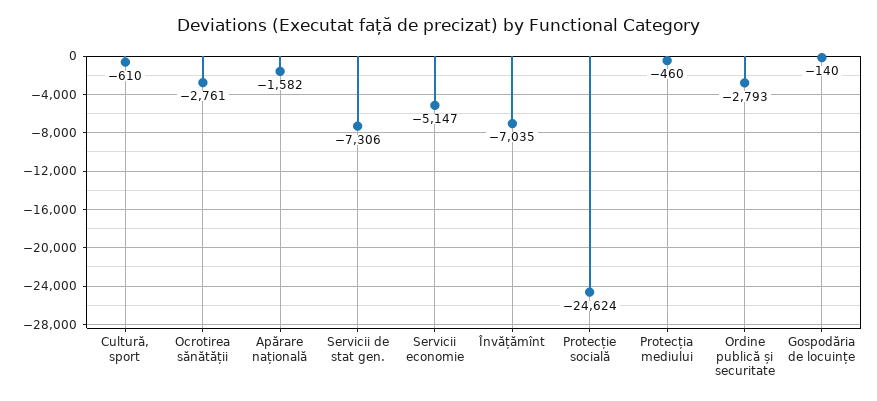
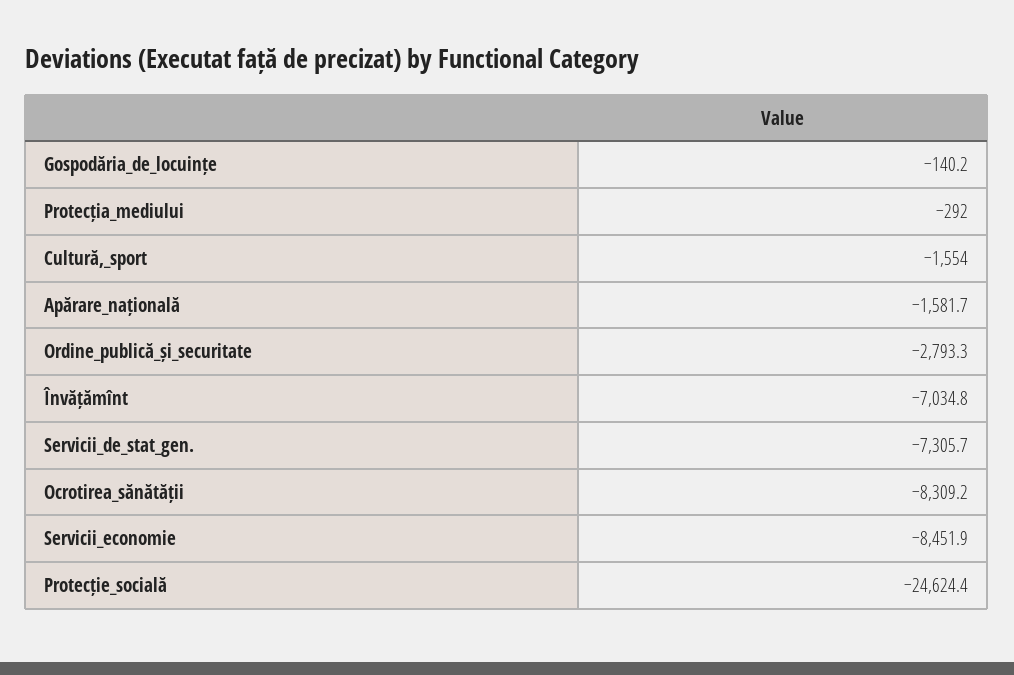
  {
-   "Cultură, sport": -610,
+   "Cultură, sport": -1554,
-   "Ocrotirea sănătății": -2761,
+   "Ocrotirea sănătății": -8309.2,
    "Apărare națională": -1581.7,
    "Servicii de stat gen.": -7305.7,
-   "Servicii economie": -5147,
+   "Servicii economie": -8451.9,
    "Învățămînt": -7034.8,
    "Protecție socială": -24624.4,
-   "Protecția mediului": -460,
+   "Protecția mediului": -292,
    "Ordine publică și securitate": -2793.3,
    "Gospodăria de locuințe": -140.2
  }

